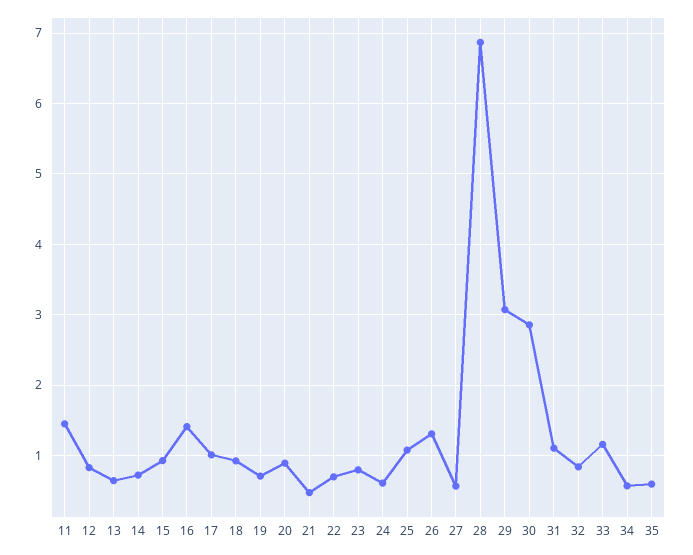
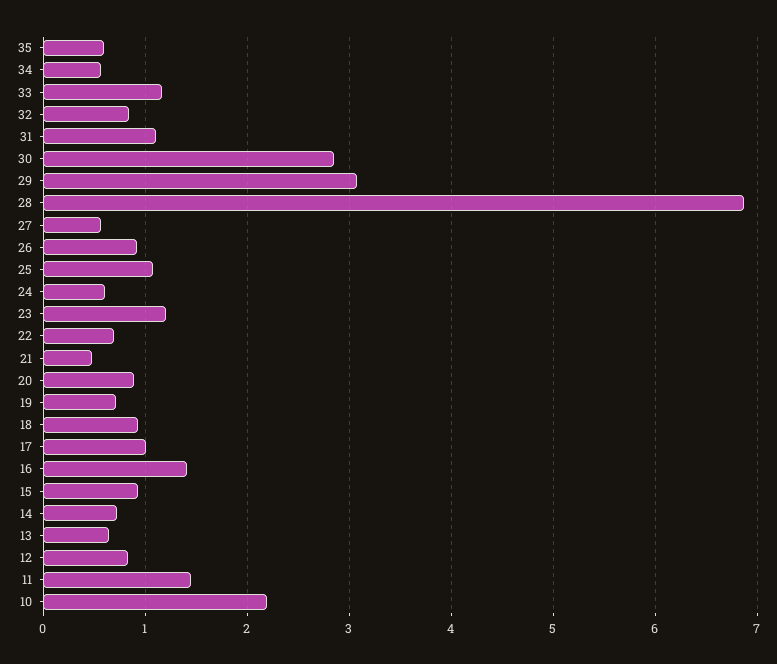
  {
    "11": 1.5,
    "12": 0.8,
    "13": 0.6,
    "14": 0.7,
    "15": 0.9,
    "16": 1.4,
    "17": 1,
    "18": 0.9,
    "19": 0.7,
    "20": 0.9,
    "21": 0.5,
    "22": 0.7,
-   "23": 0.8,
+   "23": 1.2,
    "24": 0.6,
    "25": 1.1,
-   "26": 1.3,
+   "26": 0.9,
    "27": 0.6,
    "28": 6.9,
    "29": 3.1,
    "30": 2.9,
    "31": 1.1,
    "32": 0.8,
    "33": 1.2,
    "34": 0.6,
-   "35": 0.6
+   "35": 0.6,
+   "10": 2.2
  }

